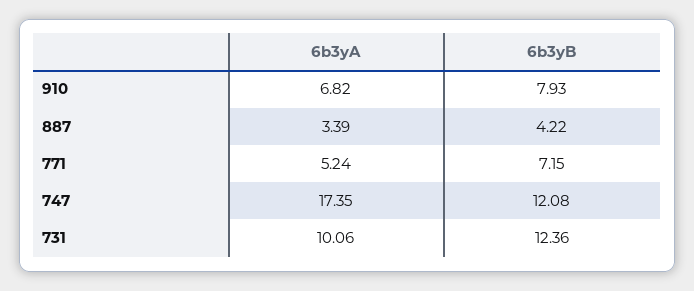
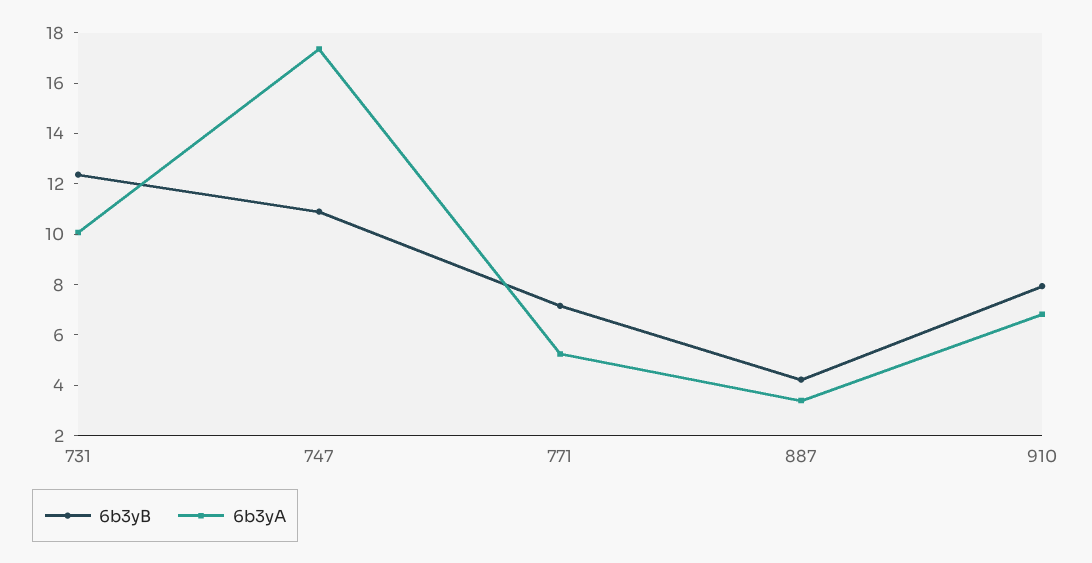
  {
    "6b3yA": {
      "910": 6.82,
      "887": 3.39,
      "771": 5.24,
      "747": 17.35,
      "731": 10.06
    },
    "6b3yB": {
      "910": 7.93,
      "887": 4.22,
      "771": 7.15,
-     "747": 12.08,
+     "747": 11,
      "731": 12.36
    }
  }

